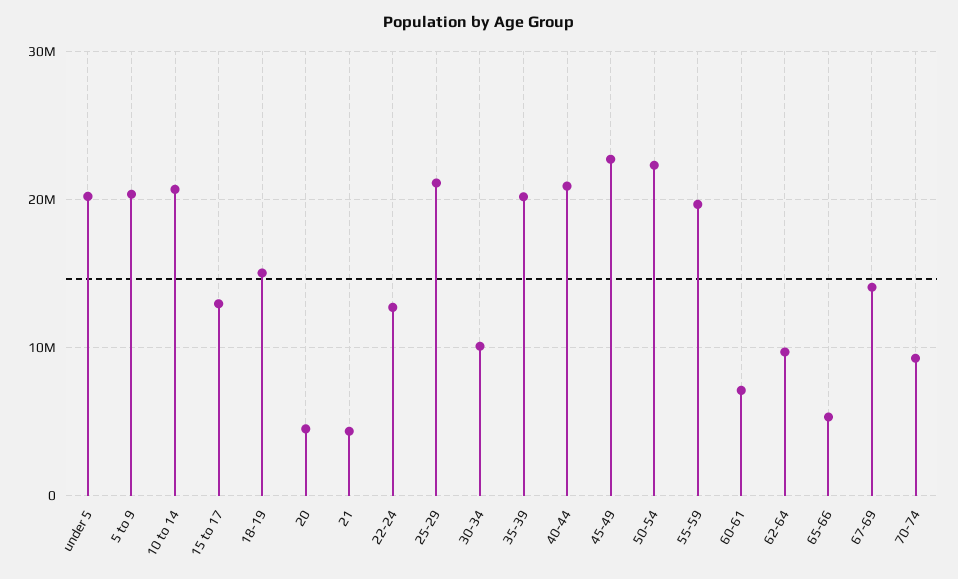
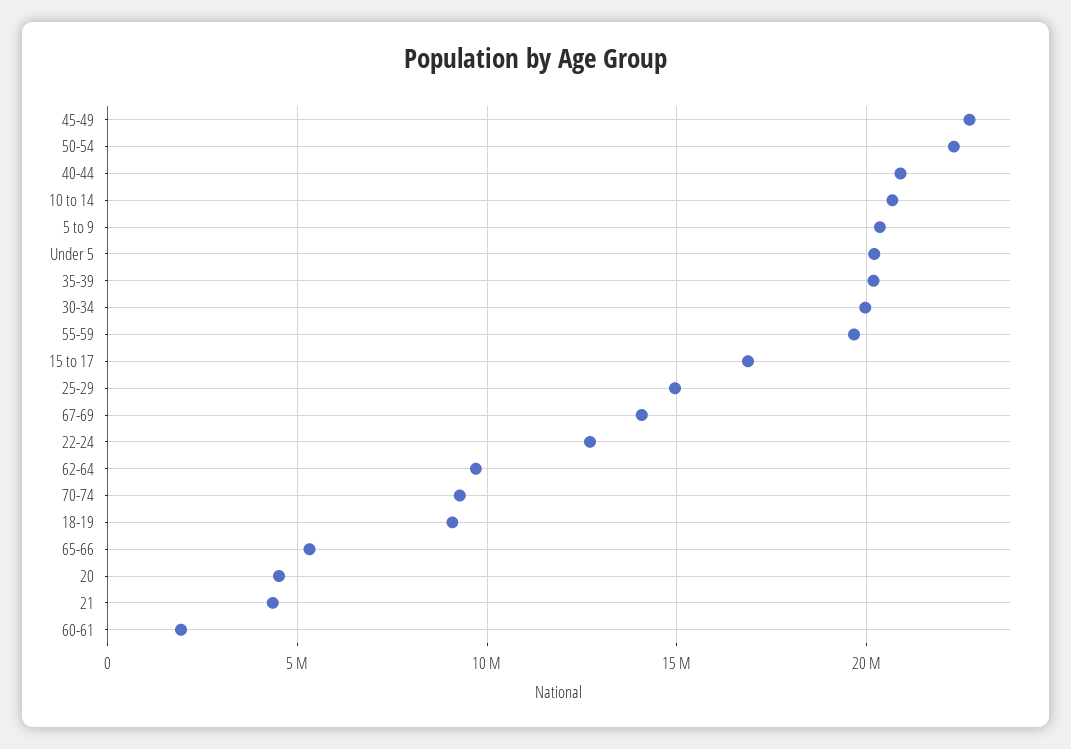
  {
    "under 5": 20000000,
    "5 to 9": 20500000,
    "10 to 14": 20500000,
-   "15 to 17": 13000000,
+   "15 to 17": 17000000,
-   "18-19": 15000000,
+   "18-19": 9000000,
    "20": 4500000,
    "21": 4500000,
    "22-24": 12500000,
-   "25-29": 21000000,
+   "25-29": 15000000,
-   "30-34": 10000000,
+   "30-34": 20000000,
    "35-39": 20000000,
    "40-44": 21000000,
    "45-49": 22500000,
    "50-54": 22500000,
    "55-59": 19500000,
-   "60-61": 7000000,
+   "60-61": 2000000,
    "62-64": 9500000,
    "65-66": 5500000,
    "67-69": 14000000,
    "70-74": 9500000
  }

